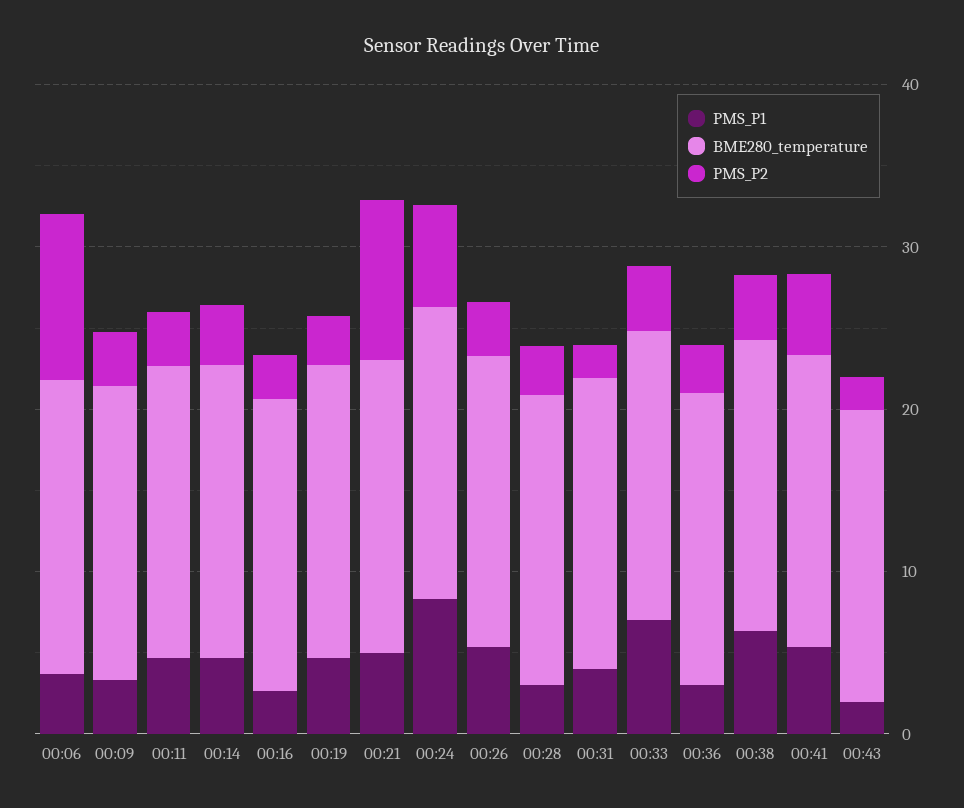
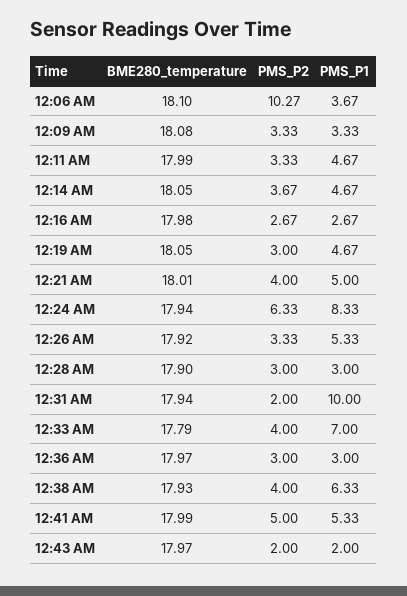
  {
    "PMS_P1": {
      "00:06": 3.67,
      "00:09": 3.33,
      "00:11": 4.67,
      "00:14": 4.67,
      "00:16": 2.67,
      "00:19": 4.67,
      "00:21": 5,
      "00:24": 8.33,
      "00:26": 5.33,
      "00:28": 3,
-     "00:31": 4,
+     "00:31": 10,
      "00:33": 7,
      "00:36": 3,
      "00:38": 6.33,
      "00:41": 5.33,
      "00:43": 2
    },
    "BME280_temperature": {
      "00:06": 18.1,
      "00:09": 18.08,
      "00:11": 17.99,
      "00:14": 18.05,
      "00:16": 17.98,
      "00:19": 18.05,
      "00:21": 18.01,
      "00:24": 17.94,
      "00:26": 17.92,
      "00:28": 17.9,
      "00:31": 17.94,
      "00:33": 17.79,
      "00:36": 17.97,
      "00:38": 17.93,
      "00:41": 17.99,
      "00:43": 17.97
    },
    "PMS_P2": {
      "00:06": 10.27,
      "00:09": 3.33,
      "00:11": 3.33,
      "00:14": 3.67,
      "00:16": 2.67,
      "00:19": 3,
-     "00:21": 10,
+     "00:21": 4,
      "00:24": 6.33,
      "00:26": 3.33,
      "00:28": 3,
      "00:31": 2,
      "00:33": 4,
      "00:36": 3,
      "00:38": 4,
      "00:41": 5,
      "00:43": 2
    }
  }

